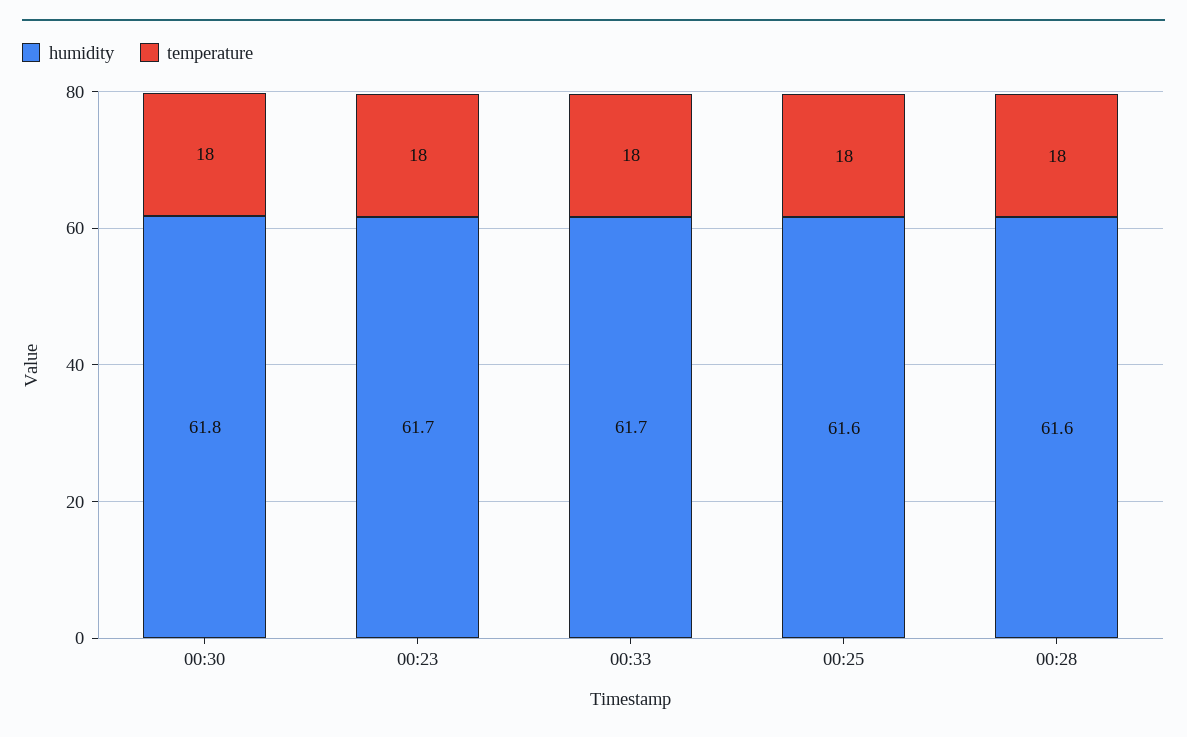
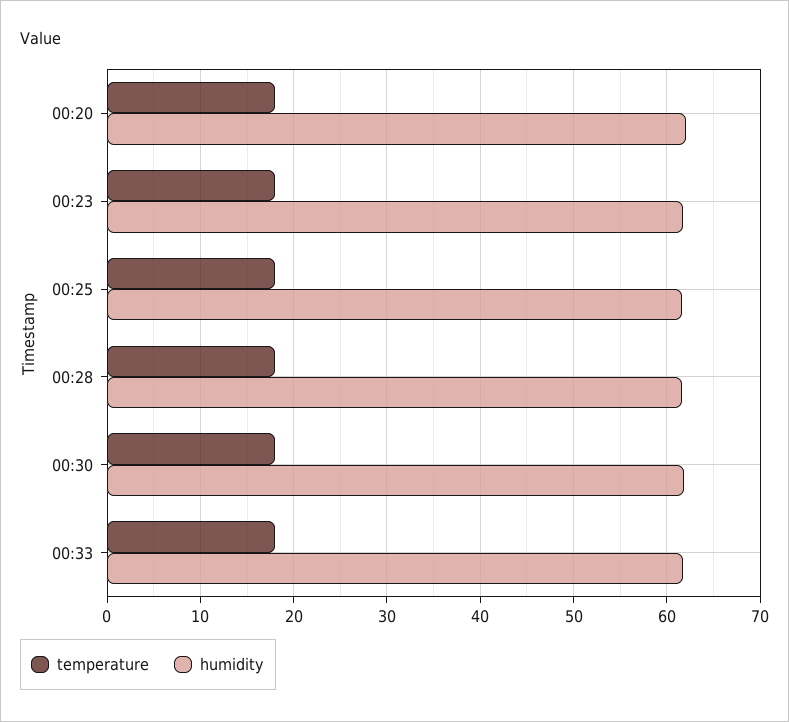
  {
    "humidity": {
      "00:30": 61.8,
      "00:23": 61.7,
      "00:33": 61.7,
      "00:25": 61.6,
-     "00:28": 61.6
+     "00:28": 61.6,
+     "00:20": 62
    },
    "temperature": {
      "00:30": 18,
      "00:23": 18,
      "00:33": 18,
      "00:25": 18,
-     "00:28": 18
+     "00:28": 18,
+     "00:20": 18
    }
  }

